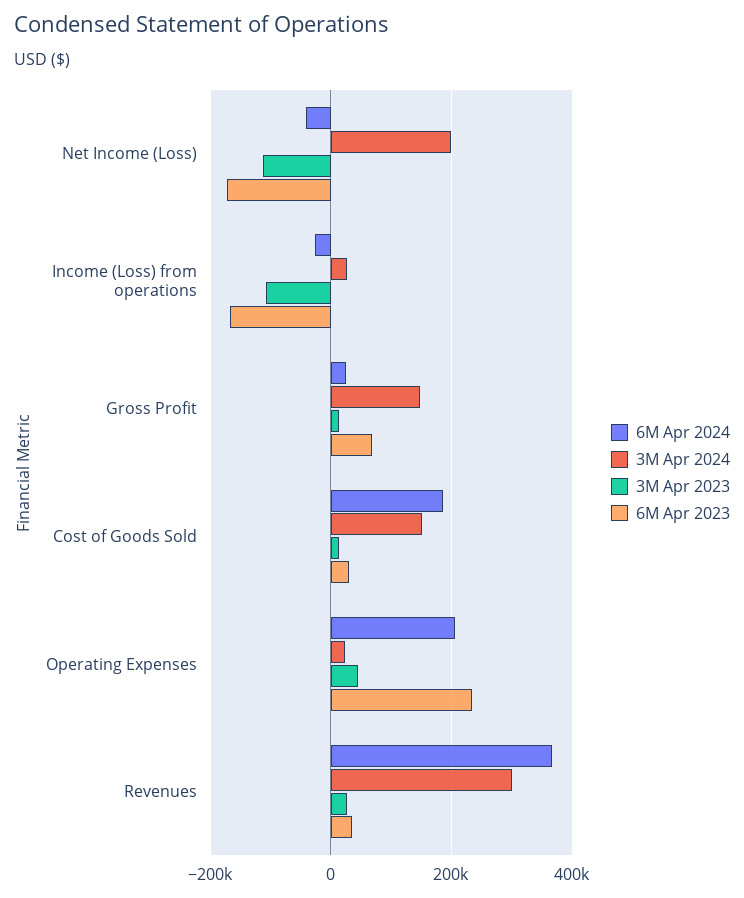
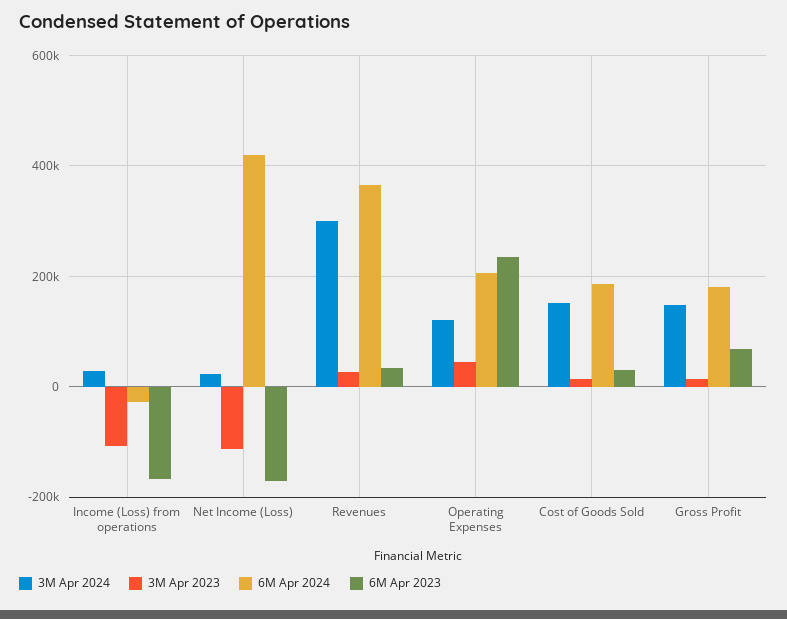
  {
    "6M Apr 2024": {
-     "Net Income (Loss)": -40000,
+     "Net Income (Loss)": 420000,
      "Income (Loss) from operations": -20000,
-     "Gross Profit": 20000,
+     "Gross Profit": 180000,
      "Cost of Goods Sold": 180000,
      "Operating Expenses": 200000,
      "Revenues": 360000
    },
    "3M Apr 2024": {
-     "Net Income (Loss)": 200000,
+     "Net Income (Loss)": 20000,
      "Income (Loss) from operations": 20000,
      "Gross Profit": 140000,
      "Cost of Goods Sold": 160000,
-     "Operating Expenses": 20000,
+     "Operating Expenses": 120000,
      "Revenues": 300000
    },
    "3M Apr 2023": {
      "Net Income (Loss)": -120000,
      "Income (Loss) from operations": -100000,
      "Gross Profit": 20000,
      "Cost of Goods Sold": 20000,
      "Operating Expenses": 40000,
      "Revenues": 20000
    },
    "6M Apr 2023": {
      "Net Income (Loss)": -180000,
      "Income (Loss) from operations": -160000,
      "Gross Profit": 60000,
      "Cost of Goods Sold": 40000,
      "Operating Expenses": 240000,
      "Revenues": 40000
    }
  }

